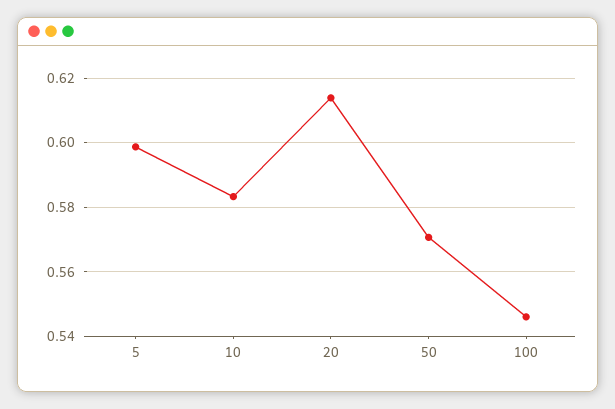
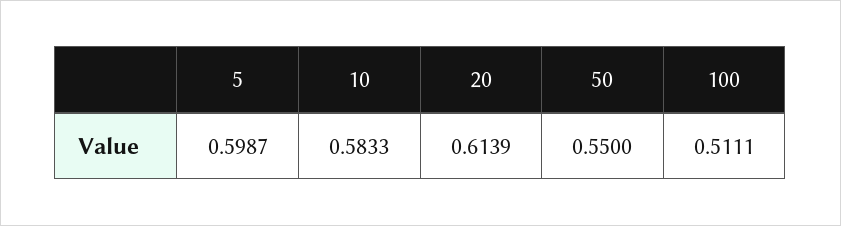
  {
    "5": 0.5987,
    "10": 0.5833,
    "20": 0.6139,
-   "50": 0.57,
+   "50": 0.55,
-   "100": 0.546
+   "100": 0.5111
  }

